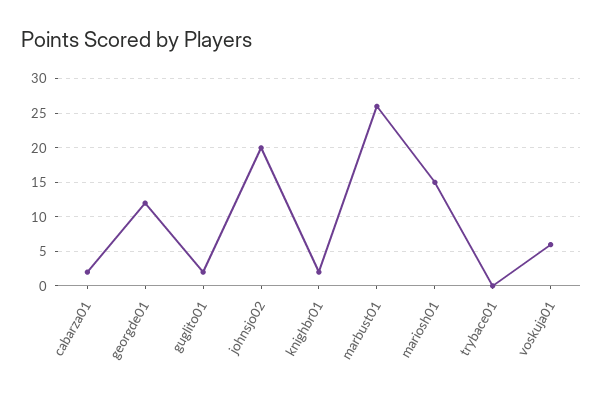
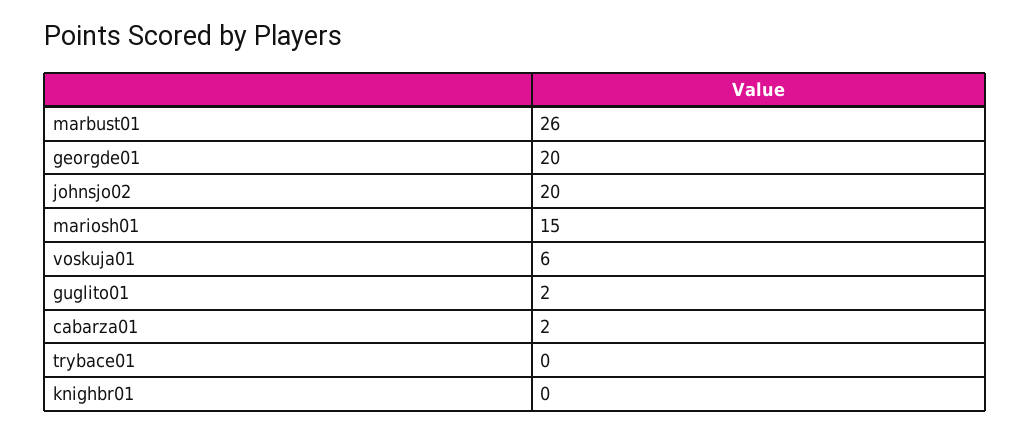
  {
    "cabarza01": 2,
-   "georgde01": 12,
+   "georgde01": 20,
    "guglito01": 2,
    "johnsjo02": 20,
-   "knighbr01": 2,
+   "knighbr01": 0,
    "marbust01": 26,
    "mariosh01": 15,
    "trybace01": 0,
    "voskuja01": 6
  }

